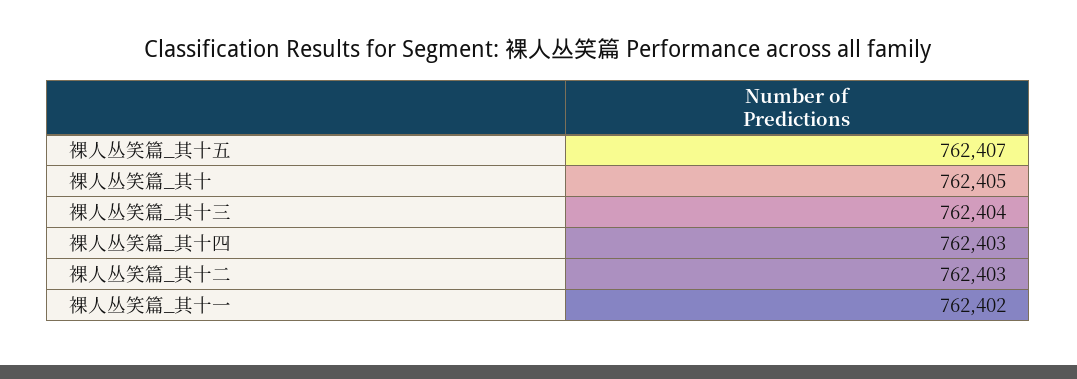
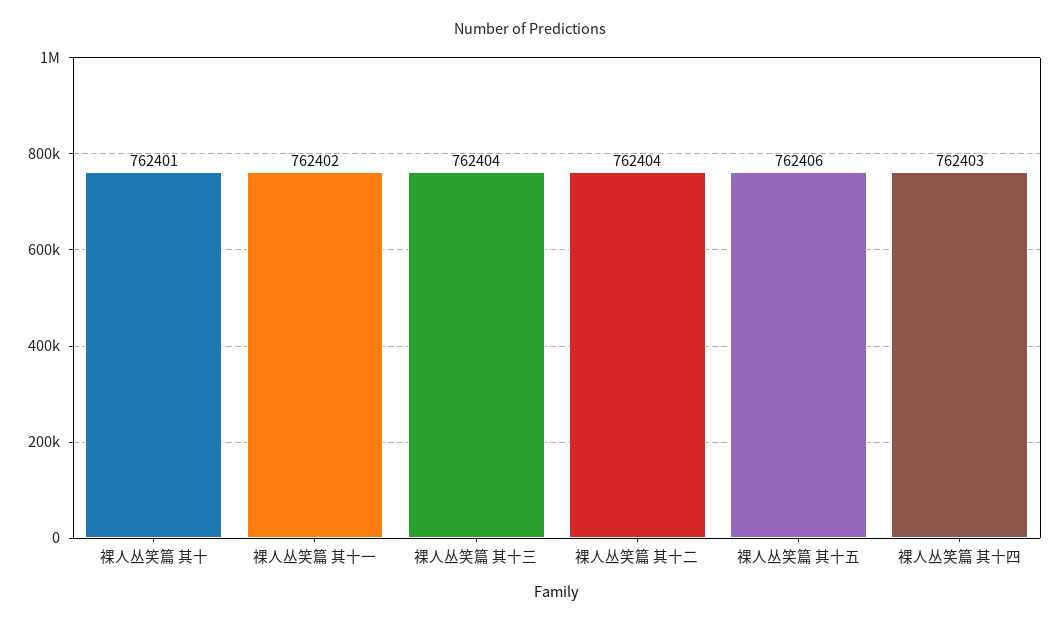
  {
-   "裸人丛笑篇_其十五": 762407,
+   "裸人丛笑篇_其十五": 762406,
-   "裸人丛笑篇_其十": 762405,
+   "裸人丛笑篇_其十": 762401,
    "裸人丛笑篇_其十三": 762404,
    "裸人丛笑篇_其十四": 762403,
-   "裸人丛笑篇_其十二": 762403,
+   "裸人丛笑篇_其十二": 762404,
    "裸人丛笑篇_其十一": 762402
  }

